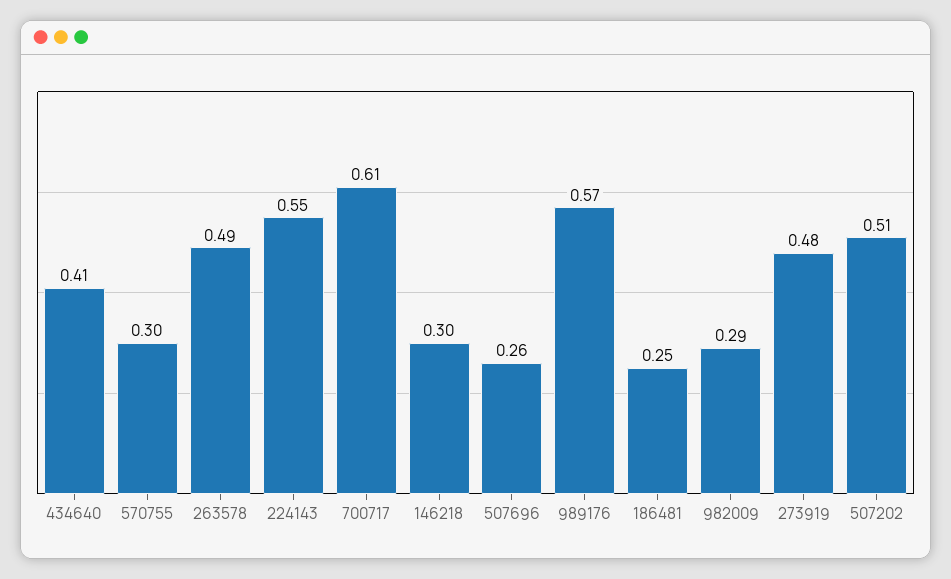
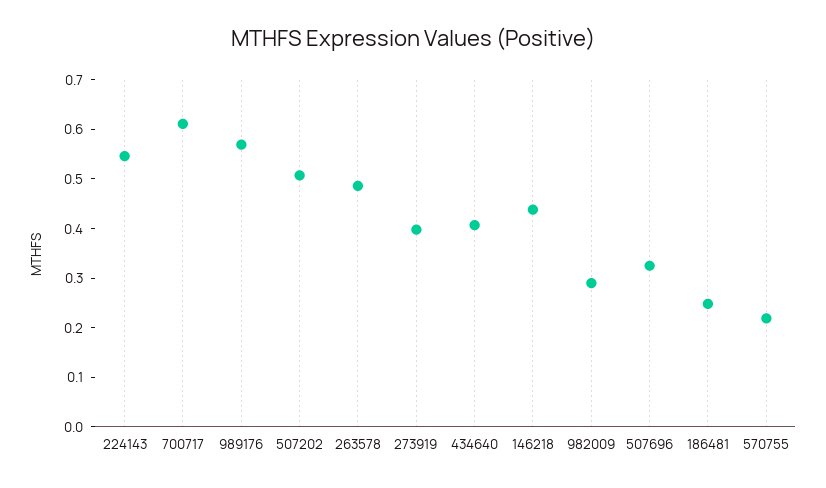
  {
    "434640": 0.41,
-   "570755": 0.3,
+   "570755": 0.22,
    "263578": 0.49,
    "224143": 0.55,
    "700717": 0.61,
-   "146218": 0.3,
+   "146218": 0.44,
-   "507696": 0.26,
+   "507696": 0.32,
    "989176": 0.57,
    "186481": 0.25,
    "982009": 0.29,
-   "273919": 0.48,
+   "273919": 0.4,
    "507202": 0.51
  }

